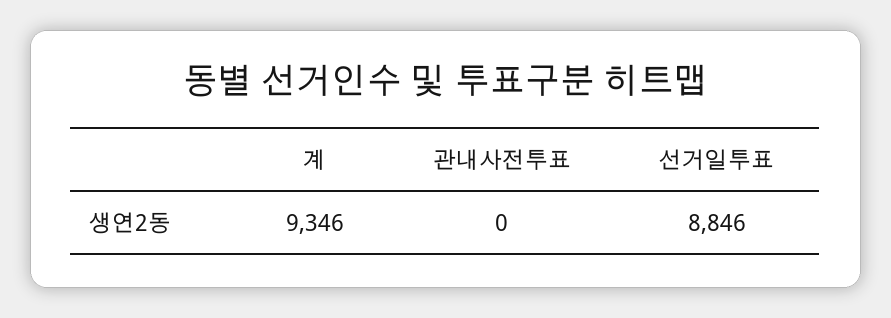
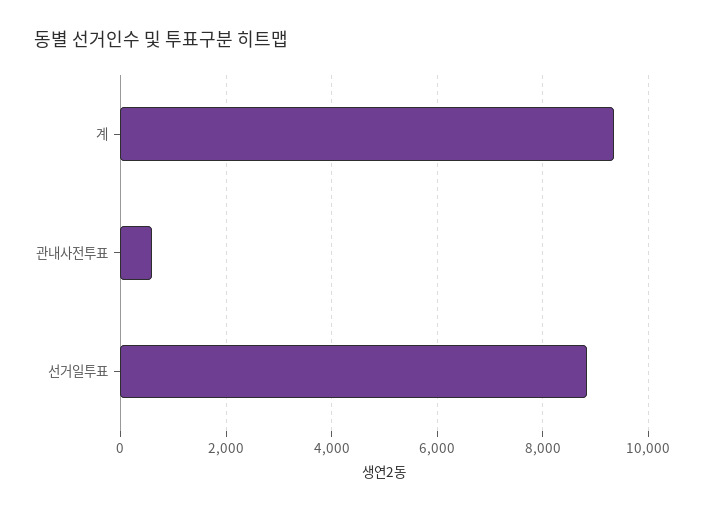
  {
    "계": 9346,
-   "관내사전투표": 0,
+   "관내사전투표": 600,
    "선거일투표": 8846
  }

